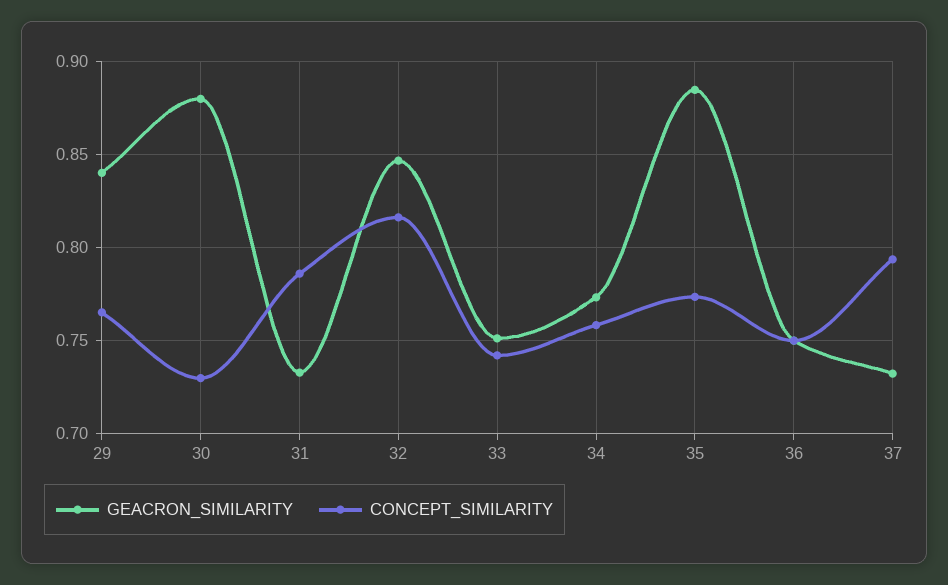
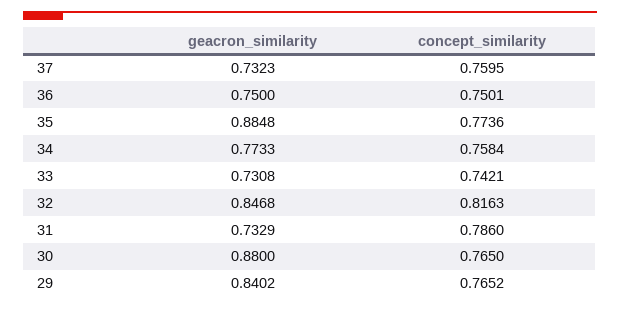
  {
    "GEACRON_SIMILARITY": {
      "29": 0.8402,
      "30": 0.88,
      "31": 0.7329,
      "32": 0.8468,
-     "33": 0.75,
+     "33": 0.7308,
      "34": 0.7733,
      "35": 0.8848,
      "36": 0.75,
      "37": 0.7323
    },
    "CONCEPT_SIMILARITY": {
      "29": 0.7652,
-     "30": 0.73,
+     "30": 0.765,
      "31": 0.786,
      "32": 0.8163,
      "33": 0.7421,
      "34": 0.7584,
      "35": 0.7736,
      "36": 0.7501,
-     "37": 0.795
+     "37": 0.7595
    }
  }

